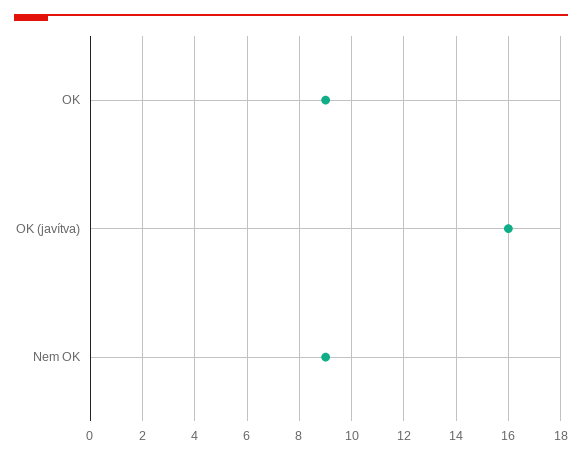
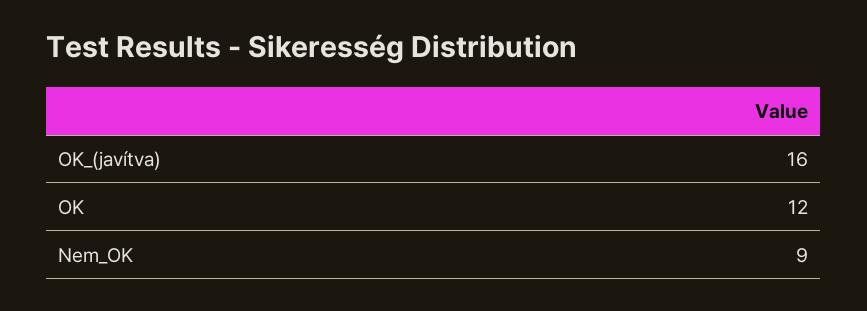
  {
-   "OK": 9,
+   "OK": 12,
    "OK (javítva)": 16,
    "Nem OK": 9
  }

